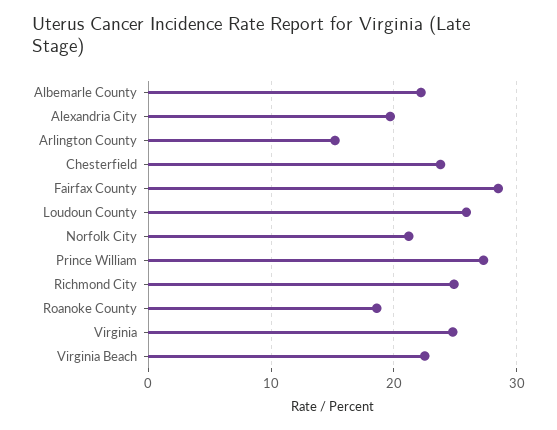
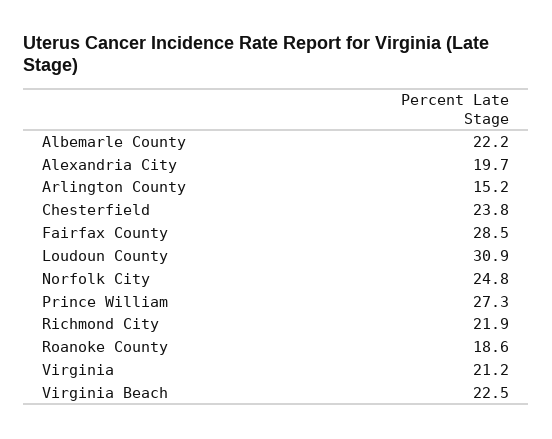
  {
    "Albemarle County": 22.2,
    "Alexandria City": 19.7,
    "Arlington County": 15.2,
    "Chesterfield": 23.8,
    "Fairfax County": 28.5,
-   "Loudoun County": 26,
+   "Loudoun County": 30.9,
-   "Norfolk City": 21,
+   "Norfolk City": 24.8,
    "Prince William": 27.3,
-   "Richmond City": 25,
+   "Richmond City": 21.9,
    "Roanoke County": 18.6,
-   "Virginia": 25,
+   "Virginia": 21.2,
    "Virginia Beach": 22.5
  }

